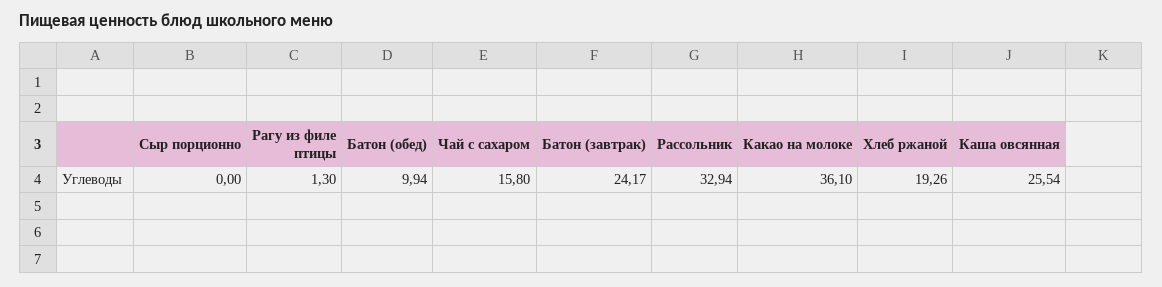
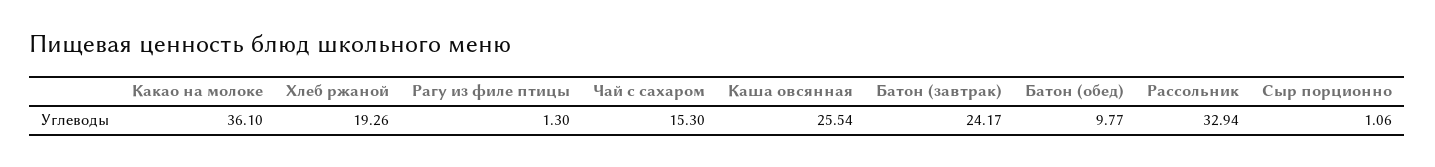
  {
-   "Сыр порционно": 0,
+   "Сыр порционно": 1.06,
    "Рагу из филе птицы": 1.3,
-   "Батон (обед)": 9.94,
+   "Батон (обед)": 9.77,
-   "Чай с сахаром": 15.8,
+   "Чай с сахаром": 15.3,
    "Батон (завтрак)": 24.17,
    "Рассольник": 32.94,
    "Какао на молоке": 36.1,
    "Хлеб ржаной": 19.26,
    "Каша овсянная": 25.54
  }

